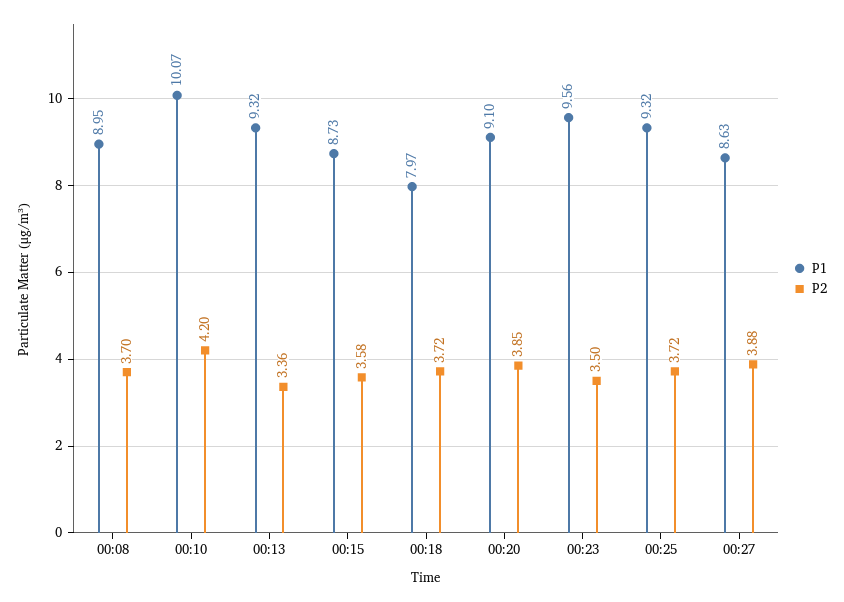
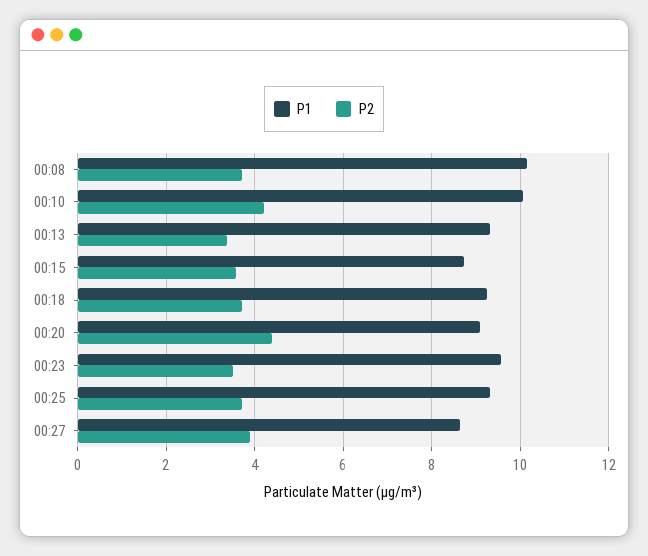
  {
    "P1": {
-     "00:08": 8.95,
+     "00:08": 10.2,
      "00:10": 10.07,
      "00:13": 9.32,
      "00:15": 8.73,
-     "00:18": 7.97,
+     "00:18": 9.2,
      "00:20": 9.1,
      "00:23": 9.56,
      "00:25": 9.32,
      "00:27": 8.63
    },
    "P2": {
      "00:08": 3.7,
      "00:10": 4.2,
      "00:13": 3.36,
      "00:15": 3.58,
      "00:18": 3.72,
-     "00:20": 3.85,
+     "00:20": 4.4,
      "00:23": 3.5,
      "00:25": 3.72,
      "00:27": 3.88
    }
  }

